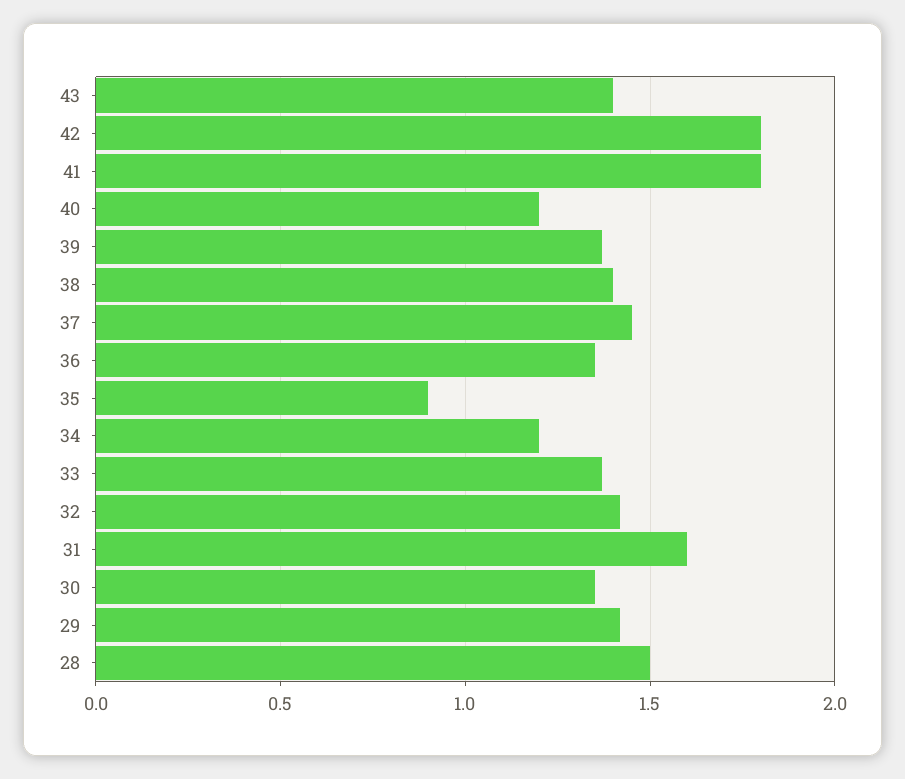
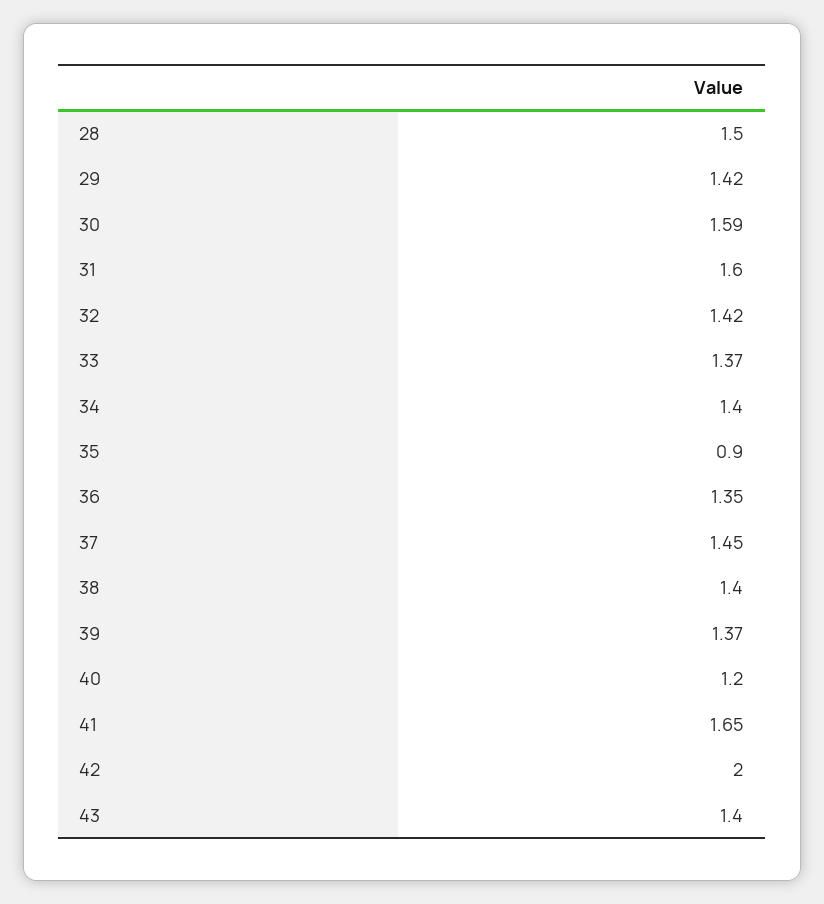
  {
    "43": 1.4,
-   "42": 1.8,
+   "42": 2,
-   "41": 1.8,
+   "41": 1.65,
    "40": 1.2,
    "39": 1.37,
    "38": 1.4,
    "37": 1.45,
    "36": 1.35,
    "35": 0.9,
-   "34": 1.2,
+   "34": 1.4,
    "33": 1.37,
    "32": 1.42,
    "31": 1.6,
-   "30": 1.35,
+   "30": 1.59,
    "29": 1.42,
    "28": 1.5
  }

